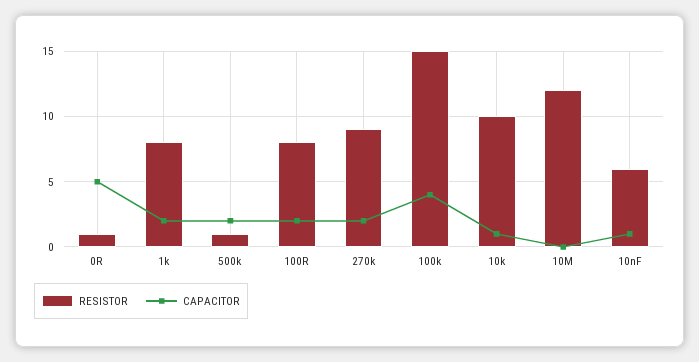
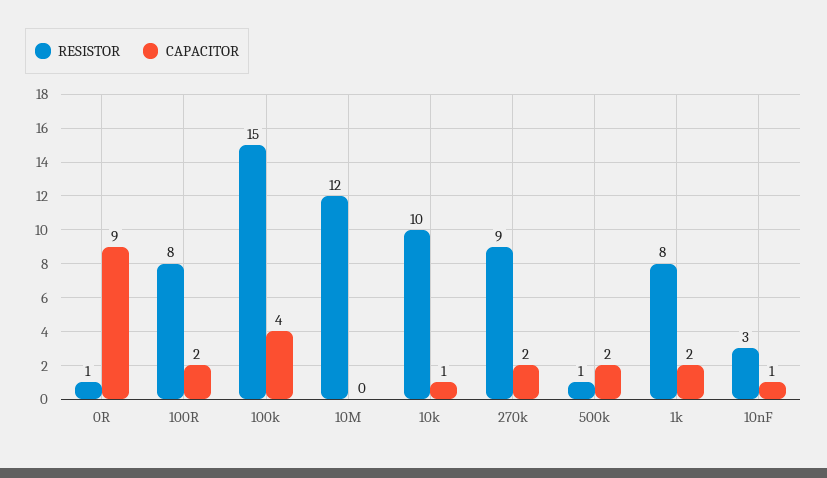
  {
    "RESISTOR": {
      "0R": 1,
      "1k": 8,
      "500k": 1,
      "100R": 8,
      "270k": 9,
      "100k": 15,
      "10k": 10,
      "10M": 12,
-     "10nF": 6
+     "10nF": 3
    },
    "CAPACITOR": {
-     "0R": 5,
+     "0R": 9,
      "1k": 2,
      "500k": 2,
      "100R": 2,
      "270k": 2,
      "100k": 4,
      "10k": 1,
      "10M": 0,
      "10nF": 1
    }
  }

